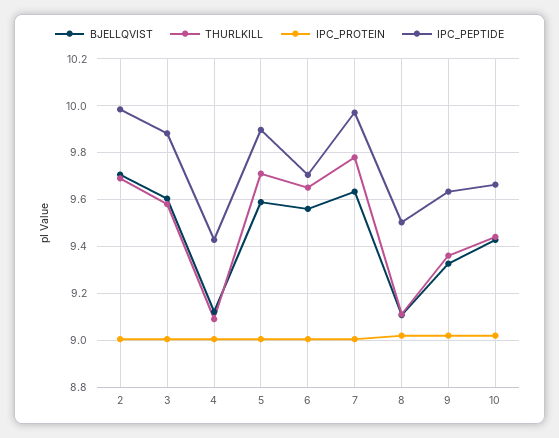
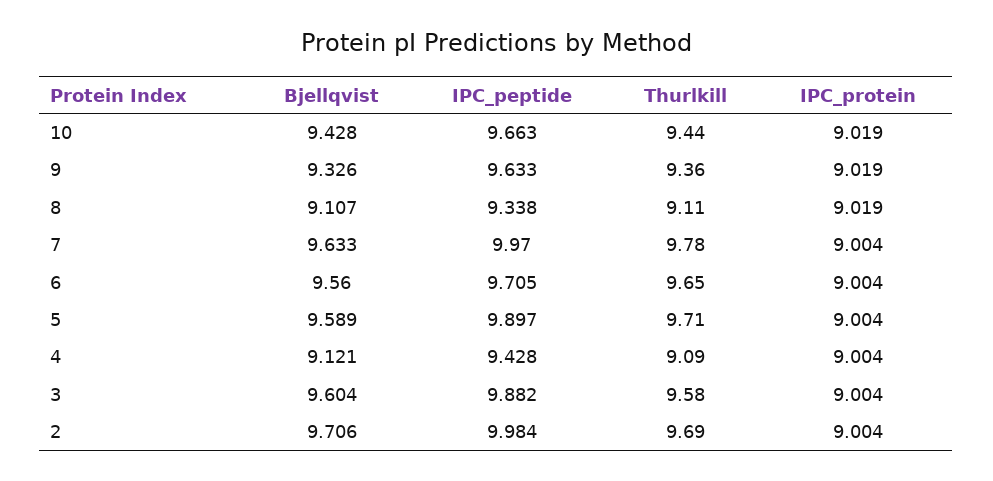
  {
    "BJELLQVIST": {
      "2": 9.706,
      "3": 9.604,
      "4": 9.121,
      "5": 9.589,
      "6": 9.56,
      "7": 9.633,
      "8": 9.107,
      "9": 9.326,
      "10": 9.428
    },
    "THURLKILL": {
      "2": 9.69,
      "3": 9.58,
      "4": 9.09,
      "5": 9.71,
      "6": 9.65,
      "7": 9.78,
      "8": 9.11,
      "9": 9.36,
      "10": 9.44
    },
    "IPC_PROTEIN": {
      "2": 9.004,
      "3": 9.004,
      "4": 9.004,
      "5": 9.004,
      "6": 9.004,
      "7": 9.004,
      "8": 9.019,
      "9": 9.019,
      "10": 9.019
    },
    "IPC_PEPTIDE": {
      "2": 9.984,
      "3": 9.882,
      "4": 9.428,
      "5": 9.897,
      "6": 9.705,
      "7": 9.97,
-     "8": 9.5,
+     "8": 9.338,
      "9": 9.633,
      "10": 9.663
    }
  }

